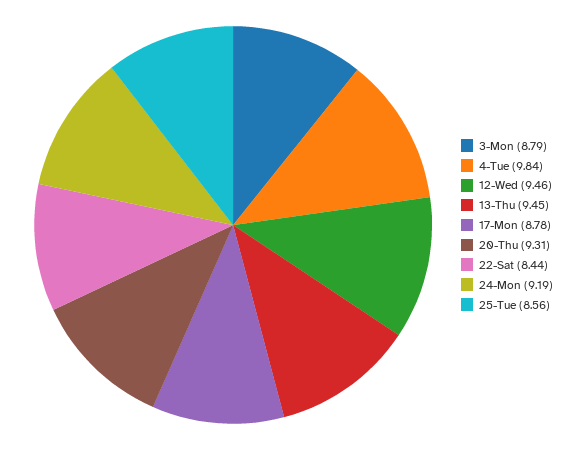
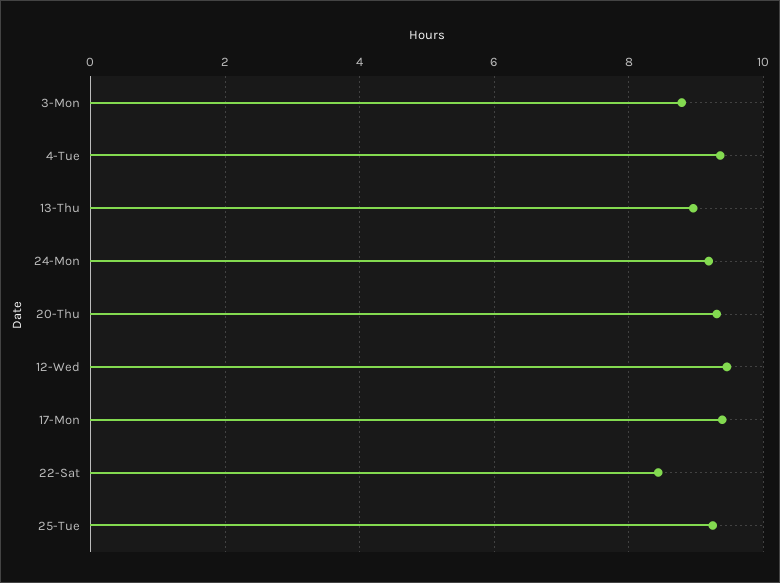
  {
    "3-Mon": 8.79,
-   "4-Tue": 9.84,
+   "4-Tue": 9.4,
    "12-Wed": 9.46,
-   "13-Thu": 9.45,
+   "13-Thu": 9,
-   "17-Mon": 8.78,
+   "17-Mon": 9.4,
    "20-Thu": 9.31,
    "22-Sat": 8.44,
    "24-Mon": 9.19,
-   "25-Tue": 8.56
+   "25-Tue": 9.2
  }

